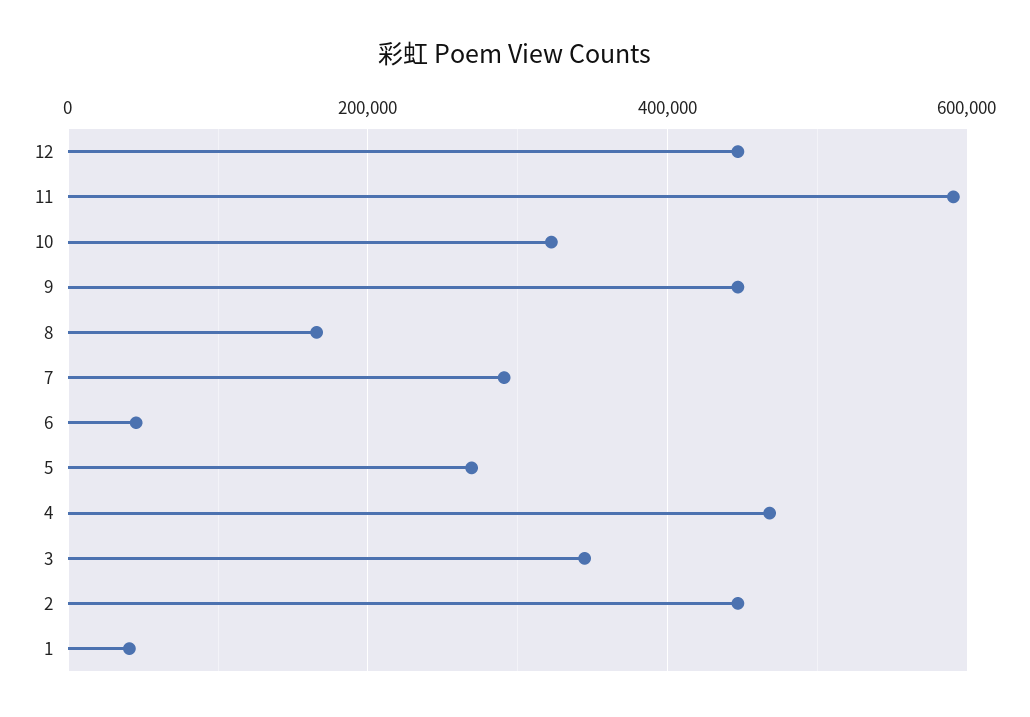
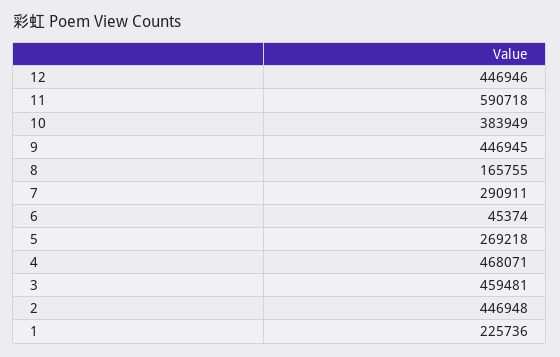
  {
    "12": 446946,
    "11": 590718,
-   "10": 320000,
+   "10": 383949,
    "9": 446945,
    "8": 165755,
    "7": 290911,
    "6": 45374,
    "5": 269218,
    "4": 468071,
-   "3": 340000,
+   "3": 459481,
    "2": 446948,
-   "1": 40000
+   "1": 225736
  }

